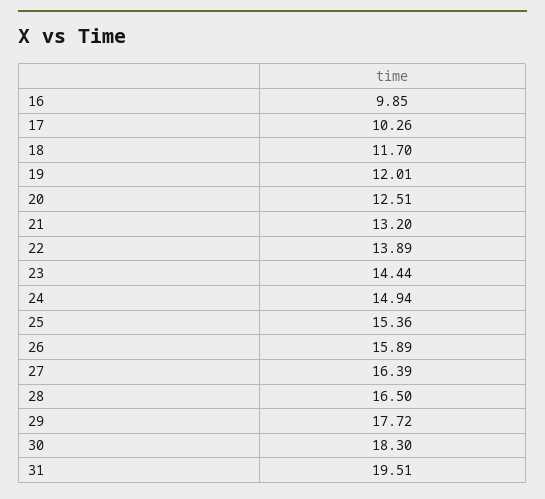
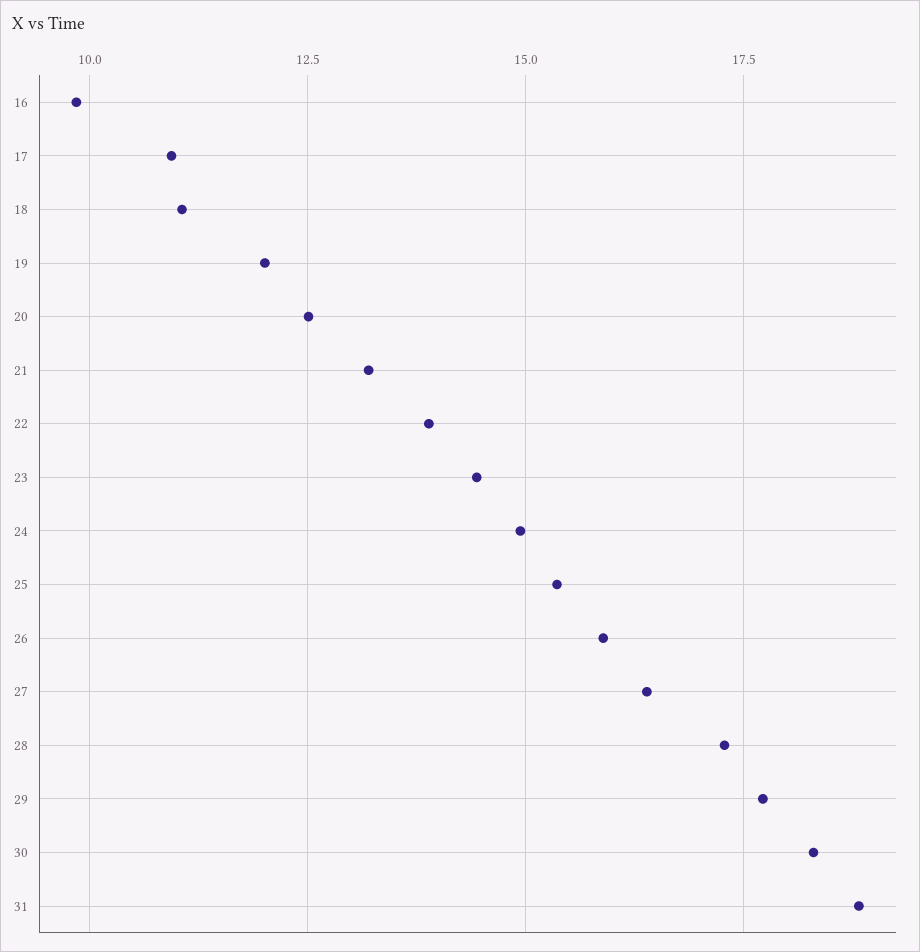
  {
    "16": 9.85,
-   "17": 10.26,
+   "17": 11,
-   "18": 11.7,
+   "18": 11,
    "19": 12.01,
    "20": 12.51,
    "21": 13.2,
    "22": 13.89,
    "23": 14.44,
    "24": 14.94,
    "25": 15.36,
    "26": 15.89,
    "27": 16.39,
-   "28": 16.5,
+   "28": 17.25,
    "29": 17.72,
    "30": 18.3,
-   "31": 19.51
+   "31": 18.75
  }

